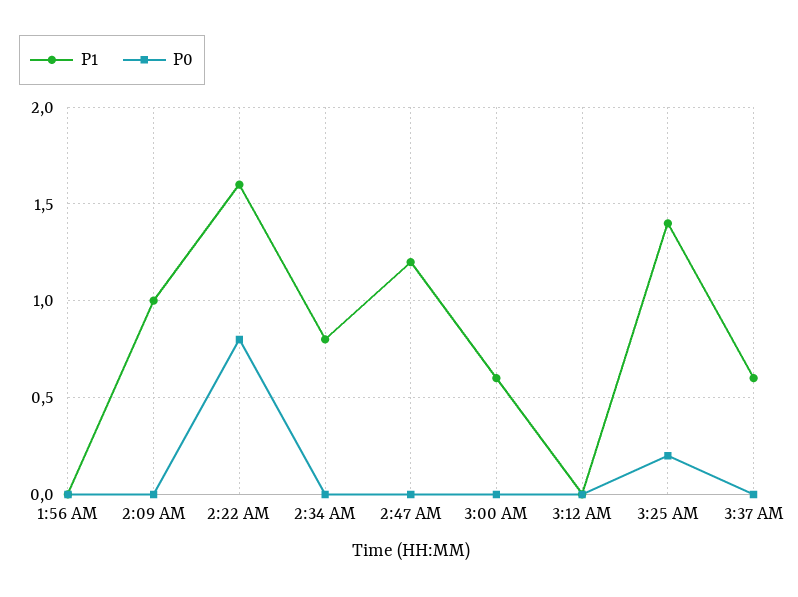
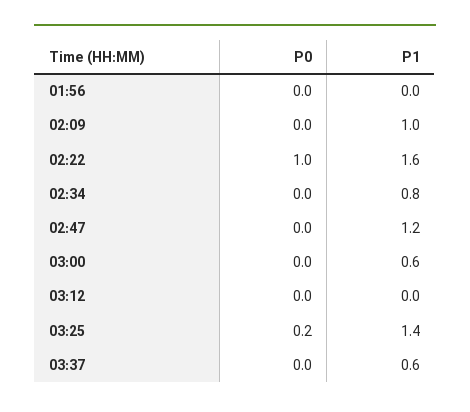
  {
    "P1": {
      "1:56 AM": 0,
      "2:09 AM": 1,
      "2:22 AM": 1.6,
      "2:34 AM": 0.8,
      "2:47 AM": 1.2,
      "3:00 AM": 0.6,
      "3:12 AM": 0,
      "3:25 AM": 1.4,
      "3:37 AM": 0.6
    },
    "P0": {
      "1:56 AM": 0,
      "2:09 AM": 0,
-     "2:22 AM": 0.8,
+     "2:22 AM": 1,
      "2:34 AM": 0,
      "2:47 AM": 0,
      "3:00 AM": 0,
      "3:12 AM": 0,
      "3:25 AM": 0.2,
      "3:37 AM": 0
    }
  }

